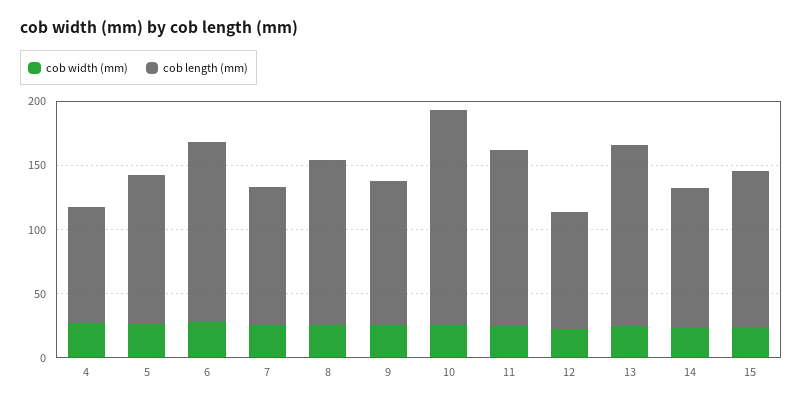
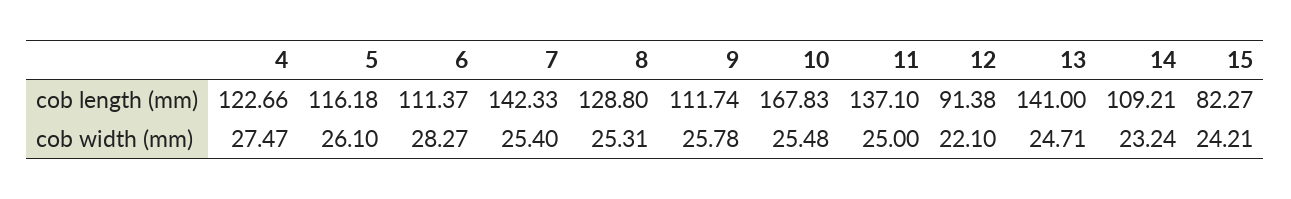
  {
    "cob width (mm)": {
      "4": 27.47,
      "5": 26.1,
      "6": 28.27,
      "7": 25.4,
      "8": 25.31,
      "9": 25.78,
      "10": 25.48,
      "11": 25,
      "12": 22.1,
      "13": 24.71,
      "14": 23.24,
      "15": 24.21
    },
    "cob length (mm)": {
-     "4": 90,
+     "4": 122.66,
      "5": 116.18,
-     "6": 140,
+     "6": 111.37,
-     "7": 110,
+     "7": 142.33,
      "8": 128.8,
      "9": 111.74,
      "10": 167.83,
      "11": 137.1,
      "12": 91.38,
      "13": 141,
      "14": 109.21,
-     "15": 120
+     "15": 82.27
    }
  }

